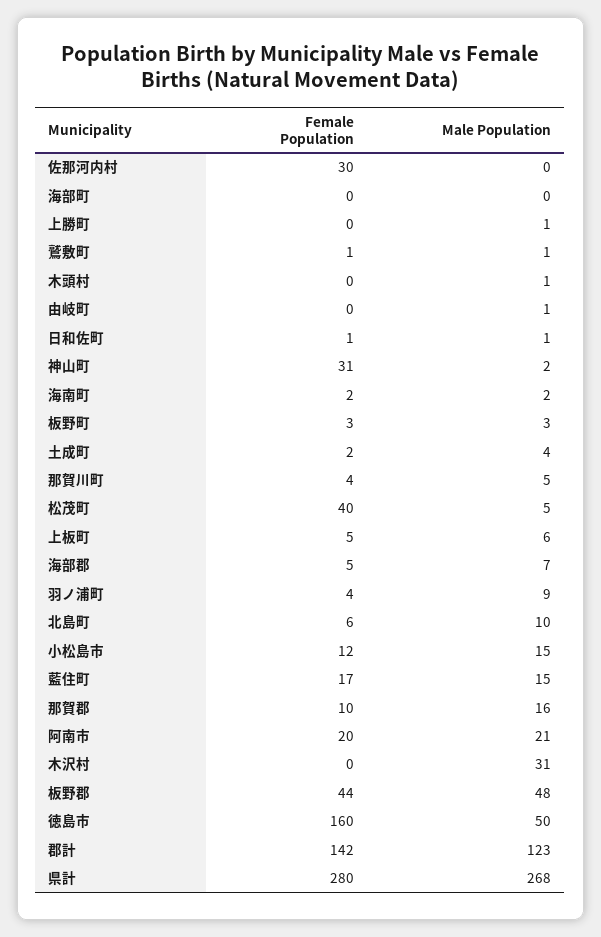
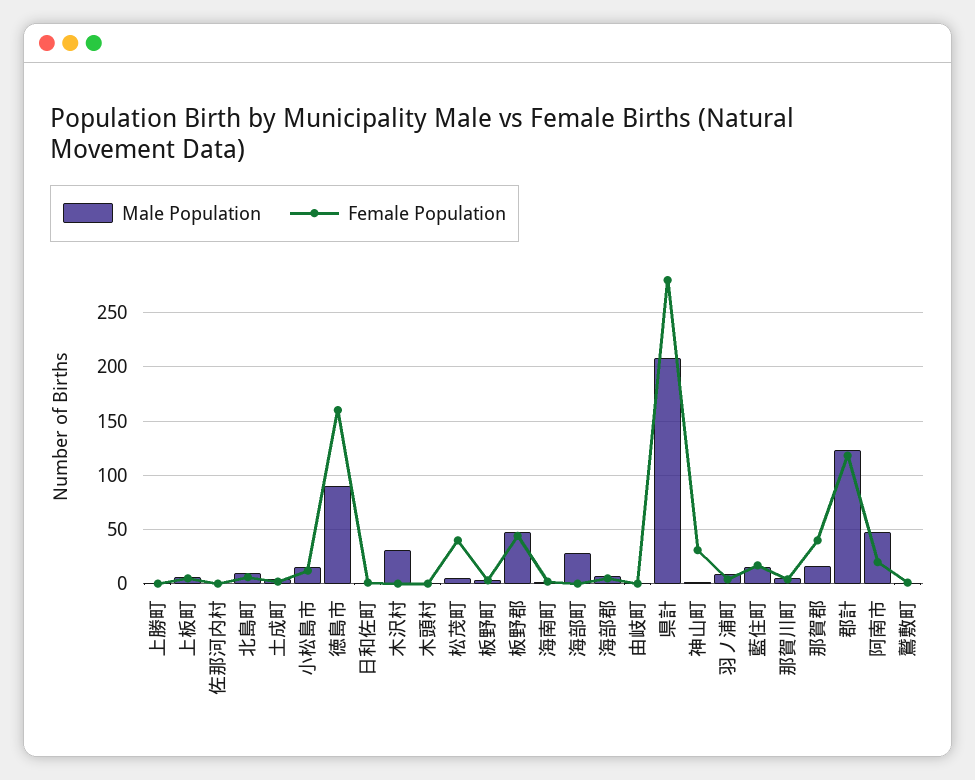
  {
    "Female Population": {
-     "佐那河内村": 30,
+     "佐那河内村": 0,
      "海部町": 0,
      "上勝町": 0,
      "鷲敷町": 1,
      "木頭村": 0,
      "由岐町": 0,
      "日和佐町": 1,
      "神山町": 31,
      "海南町": 2,
      "板野町": 3,
      "土成町": 2,
      "那賀川町": 4,
      "松茂町": 40,
      "上板町": 5,
      "海部郡": 5,
      "羽ノ浦町": 4,
      "北島町": 6,
      "小松島市": 12,
      "藍住町": 17,
-     "那賀郡": 10,
+     "那賀郡": 40,
      "阿南市": 20,
      "木沢村": 0,
      "板野郡": 44,
      "徳島市": 160,
-     "郡計": 142,
+     "郡計": 120,
      "県計": 280
    },
    "Male Population": {
      "佐那河内村": 0,
-     "海部町": 0,
+     "海部町": 30,
      "上勝町": 1,
      "鷲敷町": 1,
      "木頭村": 1,
      "由岐町": 1,
      "日和佐町": 1,
      "神山町": 2,
      "海南町": 2,
      "板野町": 3,
      "土成町": 4,
      "那賀川町": 5,
      "松茂町": 5,
      "上板町": 6,
      "海部郡": 7,
      "羽ノ浦町": 9,
      "北島町": 10,
      "小松島市": 15,
      "藍住町": 15,
      "那賀郡": 16,
-     "阿南市": 21,
+     "阿南市": 50,
      "木沢村": 31,
      "板野郡": 48,
-     "徳島市": 50,
+     "徳島市": 90,
      "郡計": 123,
-     "県計": 268
+     "県計": 210
    }
  }

